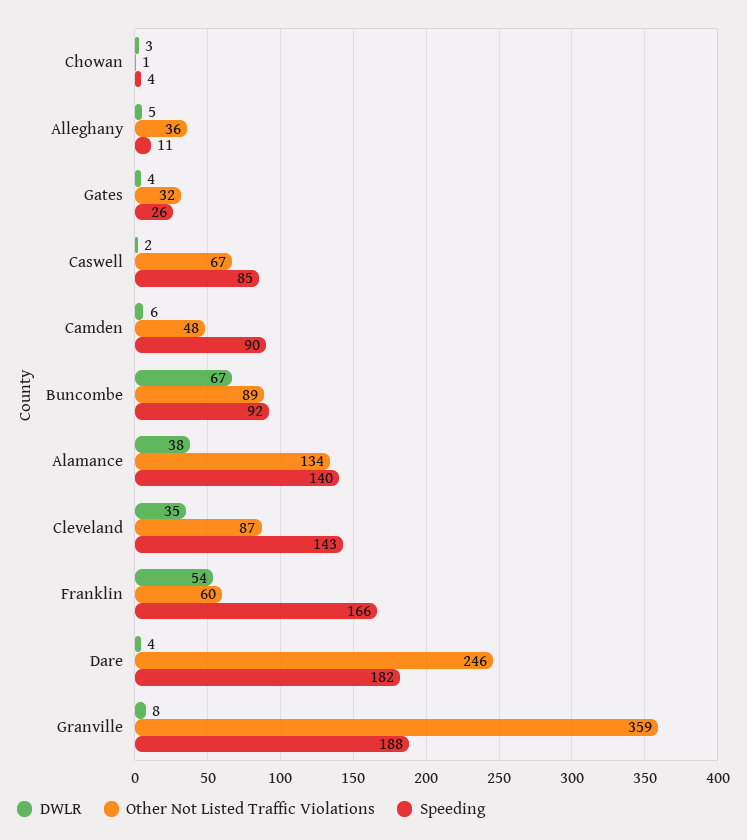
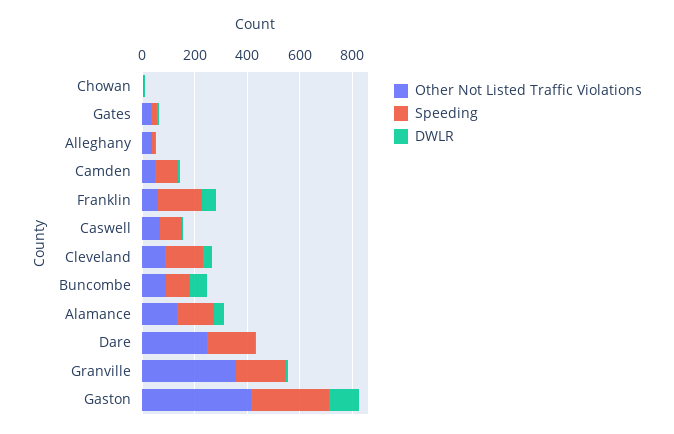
  {
    "DWLR": {
      "Chowan": 3,
      "Alleghany": 5,
      "Gates": 4,
      "Caswell": 2,
      "Camden": 6,
      "Buncombe": 67,
      "Alamance": 38,
      "Cleveland": 35,
      "Franklin": 54,
      "Dare": 4,
-     "Granville": 8
+     "Granville": 8,
+     "Gaston": 100
    },
    "Other Not Listed Traffic Violations": {
      "Chowan": 1,
      "Alleghany": 36,
      "Gates": 32,
      "Caswell": 67,
      "Camden": 48,
      "Buncombe": 89,
      "Alamance": 134,
      "Cleveland": 87,
      "Franklin": 60,
      "Dare": 246,
-     "Granville": 359
+     "Granville": 359,
+     "Gaston": 400
    },
    "Speeding": {
      "Chowan": 4,
      "Alleghany": 11,
      "Gates": 26,
      "Caswell": 85,
      "Camden": 90,
      "Buncombe": 92,
      "Alamance": 140,
      "Cleveland": 143,
      "Franklin": 166,
      "Dare": 182,
-     "Granville": 188
+     "Granville": 188,
+     "Gaston": 300
    }
  }

